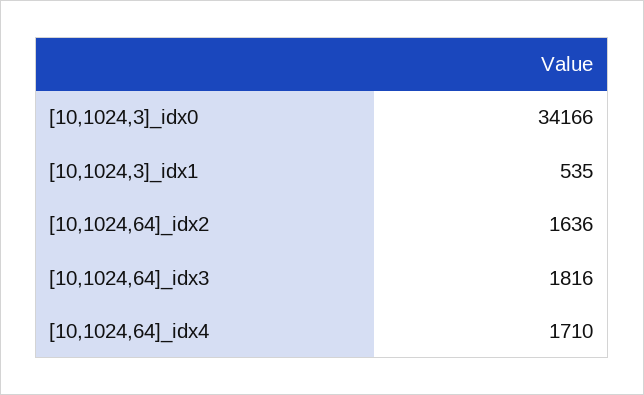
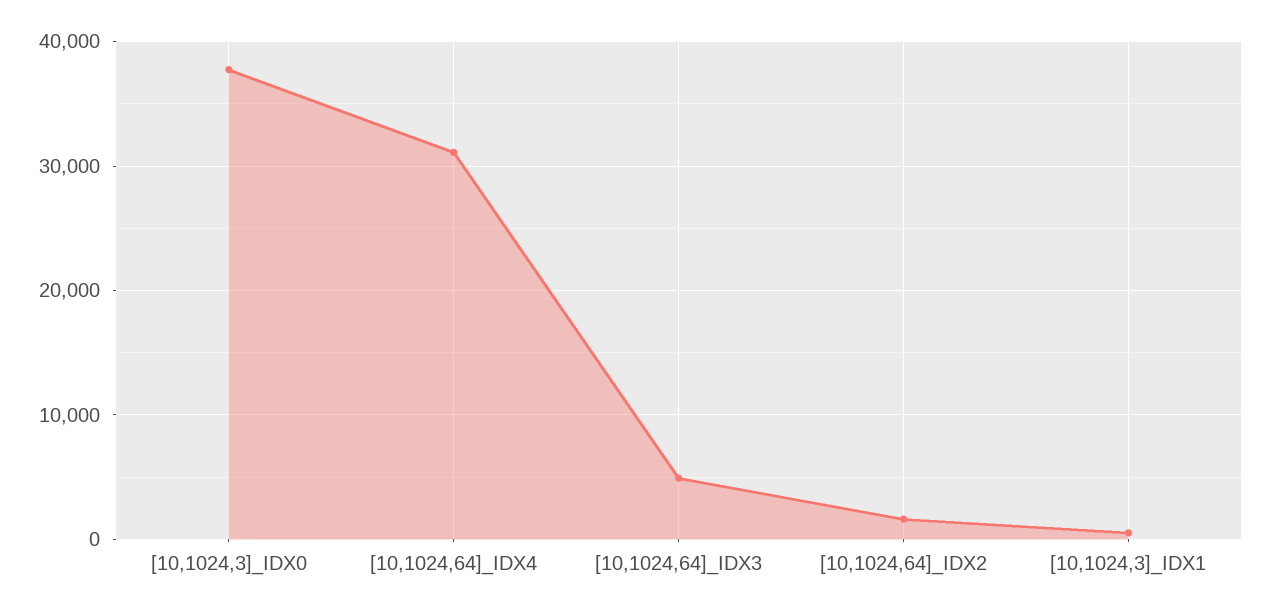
  {
-   "[10,1024,3]_idx0": 34166,
+   "[10,1024,3]_idx0": 38000,
    "[10,1024,3]_idx1": 535,
    "[10,1024,64]_idx2": 1636,
-   "[10,1024,64]_idx3": 1816,
+   "[10,1024,64]_idx3": 5000,
-   "[10,1024,64]_idx4": 1710
+   "[10,1024,64]_idx4": 31000
  }

